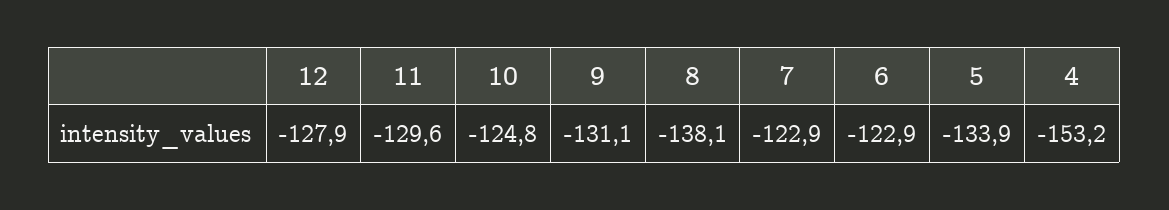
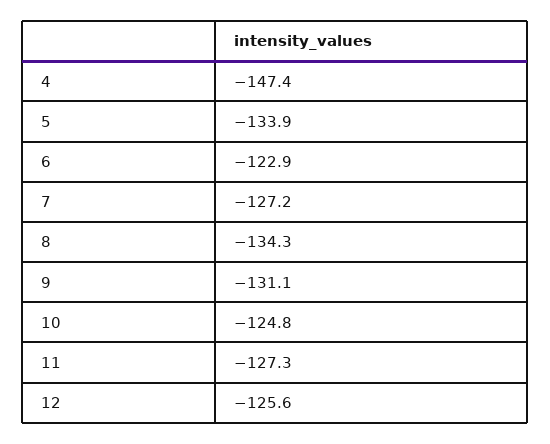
  {
-   "12": -127.9,
+   "12": -125.6,
-   "11": -129.6,
+   "11": -127.3,
    "10": -124.8,
    "9": -131.1,
-   "8": -138.1,
+   "8": -134.3,
-   "7": -122.9,
+   "7": -127.2,
    "6": -122.9,
    "5": -133.9,
-   "4": -153.2
+   "4": -147.4
  }

